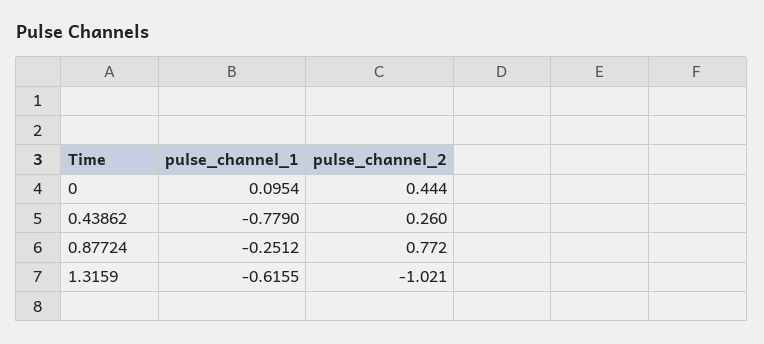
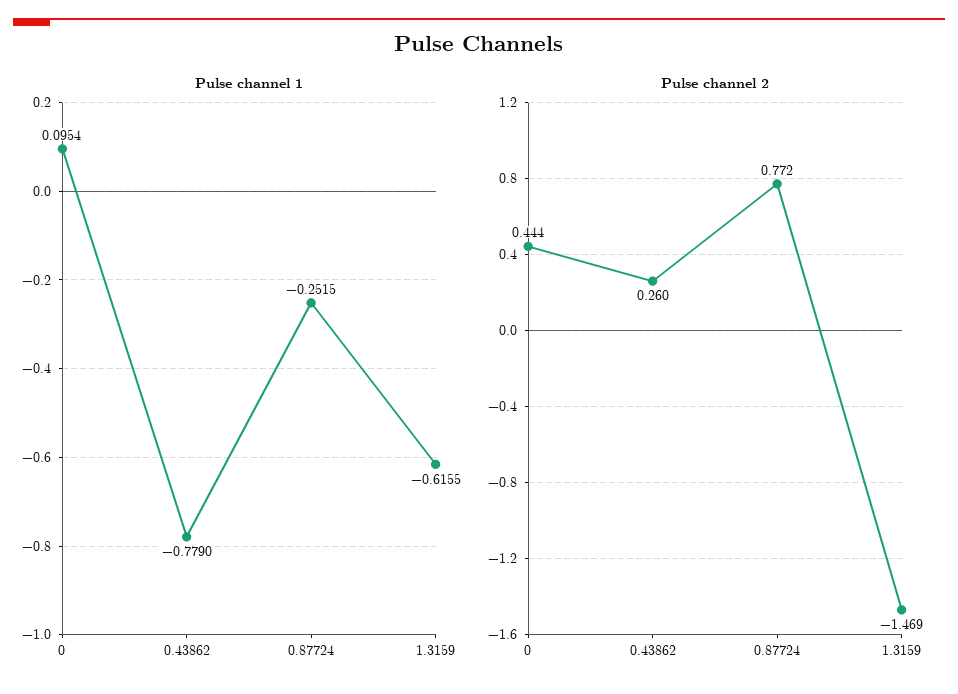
  {
    "pulse_channel_1": {
      "0": 0.0954,
      "0.43862": -0.779,
-     "0.87724": -0.2512,
+     "0.87724": -0.2515,
      "1.3159": -0.6155
    },
    "pulse_channel_2": {
      "0": 0.444,
      "0.43862": 0.26,
      "0.87724": 0.772,
-     "1.3159": -1.021
+     "1.3159": -1.469
    }
  }

